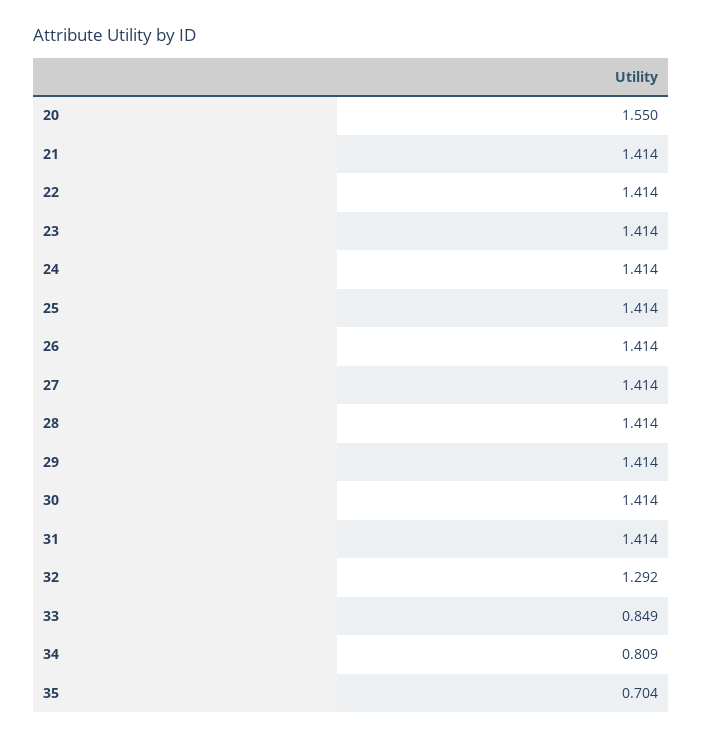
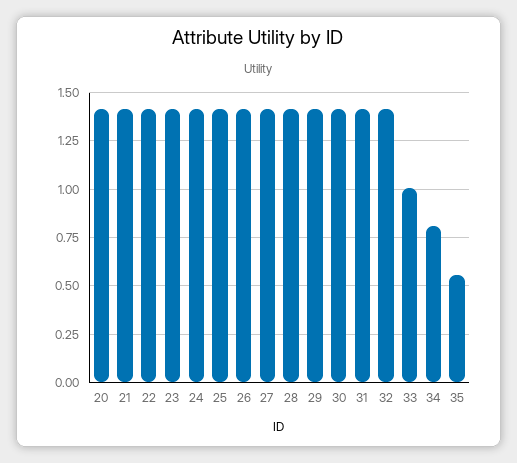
  {
-   "20": 1.55,
+   "20": 1.4,
    "21": 1.414,
    "22": 1.414,
    "23": 1.414,
    "24": 1.414,
    "25": 1.414,
    "26": 1.414,
    "27": 1.414,
    "28": 1.414,
    "29": 1.414,
    "30": 1.414,
    "31": 1.414,
-   "32": 1.292,
+   "32": 1.4,
-   "33": 0.849,
+   "33": 1,
    "34": 0.809,
-   "35": 0.704
+   "35": 0.55
  }

